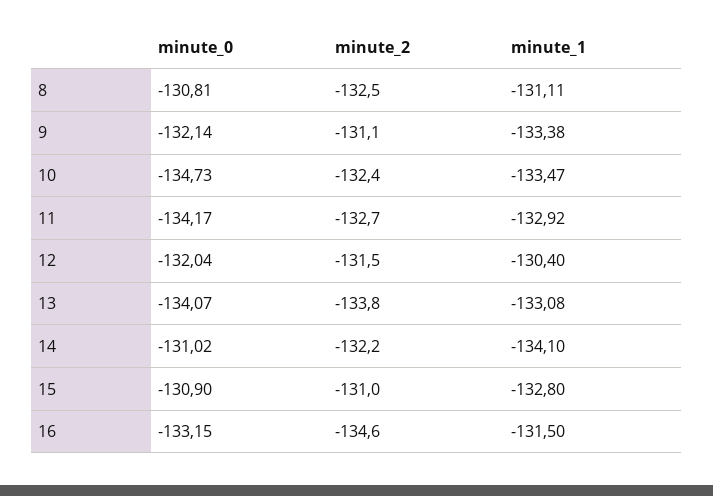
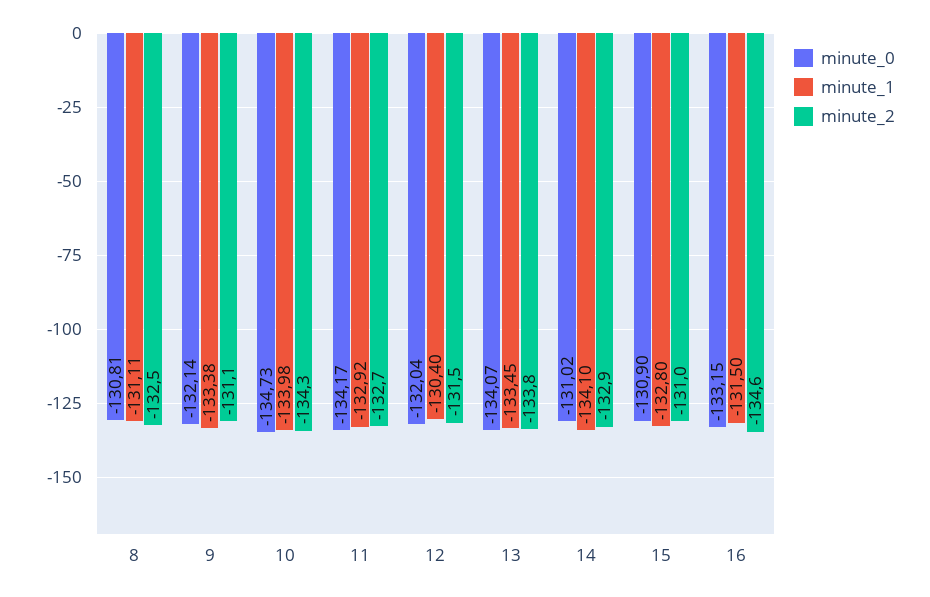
  {
    "minute_0": {
      "8": -130.81,
      "9": -132.14,
      "10": -134.73,
      "11": -134.17,
      "12": -132.04,
      "13": -134.07,
      "14": -131.02,
      "15": -130.9,
      "16": -133.15
    },
    "minute_2": {
      "8": -132.5,
      "9": -131.1,
-     "10": -132.4,
+     "10": -134.3,
      "11": -132.7,
      "12": -131.5,
      "13": -133.8,
-     "14": -132.2,
+     "14": -132.9,
      "15": -131,
      "16": -134.6
    },
    "minute_1": {
      "8": -131.11,
      "9": -133.38,
-     "10": -133.47,
+     "10": -133.98,
      "11": -132.92,
      "12": -130.4,
-     "13": -133.08,
+     "13": -133.45,
      "14": -134.1,
      "15": -132.8,
      "16": -131.5
    }
  }

